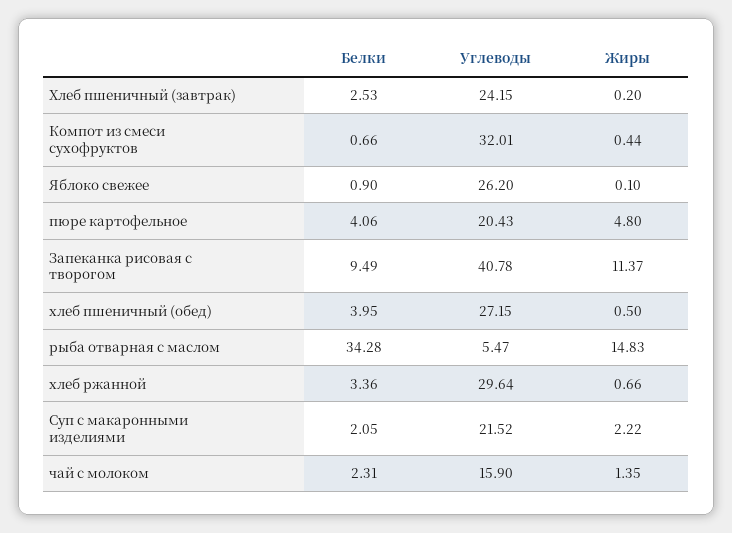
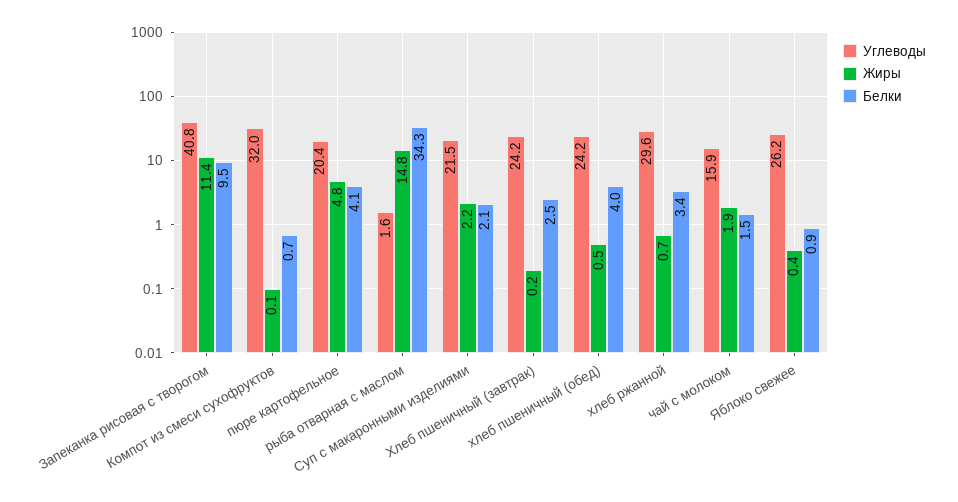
  {
    "Белки": {
      "Хлеб пшеничный (завтрак)": 2.53,
      "Компот из смеси сухофруктов": 0.66,
      "Яблоко свежее": 0.9,
      "пюре картофельное": 4.06,
      "Запеканка рисовая с творогом": 9.49,
      "хлеб пшеничный (обед)": 3.95,
      "рыба отварная с маслом": 34.28,
      "хлеб ржанной": 3.36,
      "Суп с макаронными изделиями": 2.05,
-     "чай с молоком": 2.31
+     "чай с молоком": 1.5
    },
    "Углеводы": {
      "Хлеб пшеничный (завтрак)": 24.15,
      "Компот из смеси сухофруктов": 32.01,
      "Яблоко свежее": 26.2,
      "пюре картофельное": 20.43,
      "Запеканка рисовая с творогом": 40.78,
-     "хлеб пшеничный (обед)": 27.15,
+     "хлеб пшеничный (обед)": 24.2,
-     "рыба отварная с маслом": 5.47,
+     "рыба отварная с маслом": 1.6,
      "хлеб ржанной": 29.64,
      "Суп с макаронными изделиями": 21.52,
      "чай с молоком": 15.9
    },
    "Жиры": {
      "Хлеб пшеничный (завтрак)": 0.2,
-     "Компот из смеси сухофруктов": 0.44,
+     "Компот из смеси сухофруктов": 0.1,
-     "Яблоко свежее": 0.1,
+     "Яблоко свежее": 0.4,
      "пюре картофельное": 4.8,
      "Запеканка рисовая с творогом": 11.37,
      "хлеб пшеничный (обед)": 0.5,
      "рыба отварная с маслом": 14.83,
      "хлеб ржанной": 0.66,
      "Суп с макаронными изделиями": 2.22,
-     "чай с молоком": 1.35
+     "чай с молоком": 1.9
    }
  }

